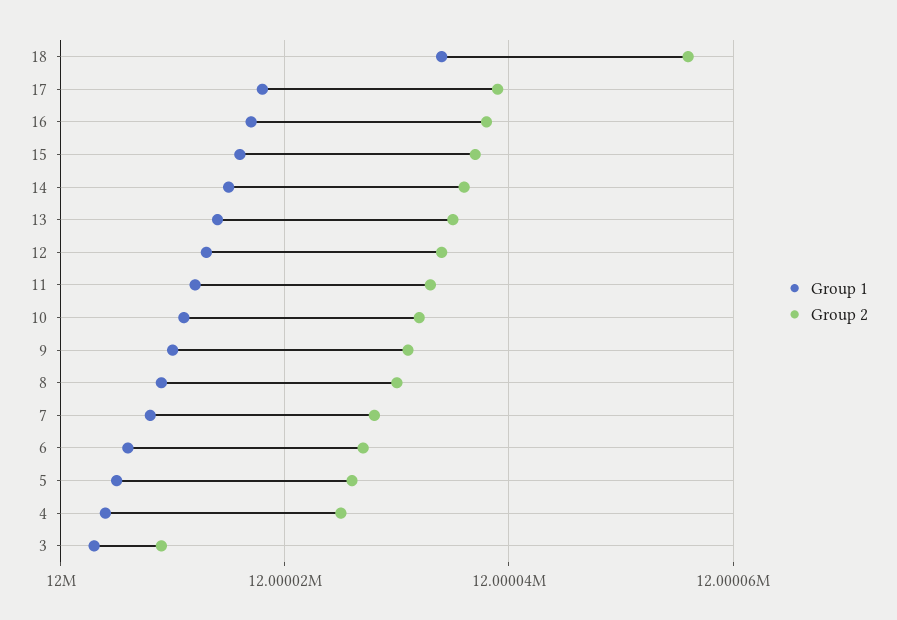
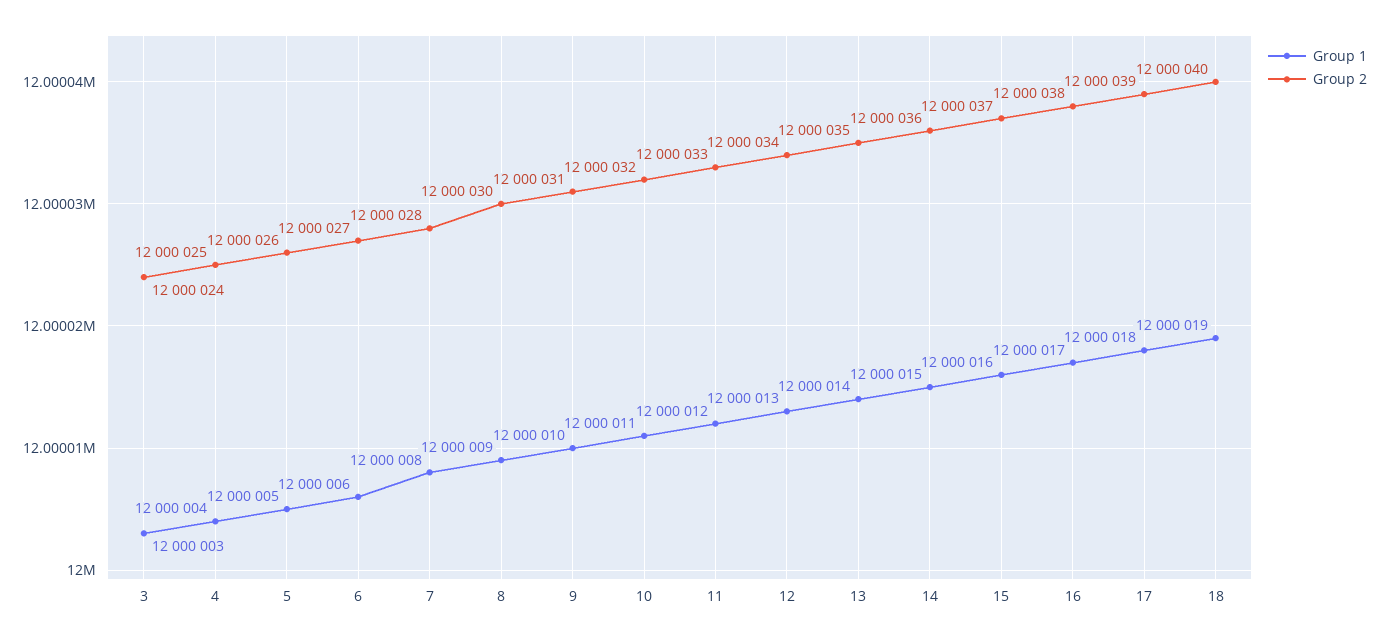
  {
    "Group 1": {
-     "18": 12000035,
+     "18": 12000019,
      "17": 12000018,
      "16": 12000017,
      "15": 12000016,
      "14": 12000015,
      "13": 12000014,
      "12": 12000013,
      "11": 12000012,
      "10": 12000011,
      "9": 12000010,
      "8": 12000009,
      "7": 12000008,
      "6": 12000006,
      "5": 12000005,
      "4": 12000004,
      "3": 12000003
    },
    "Group 2": {
-     "18": 12000055,
+     "18": 12000040,
      "17": 12000039,
      "16": 12000038,
      "15": 12000037,
      "14": 12000036,
      "13": 12000035,
      "12": 12000034,
      "11": 12000033,
      "10": 12000032,
      "9": 12000031,
      "8": 12000030,
      "7": 12000028,
      "6": 12000027,
      "5": 12000026,
      "4": 12000025,
-     "3": 12000010
+     "3": 12000024
    }
  }

